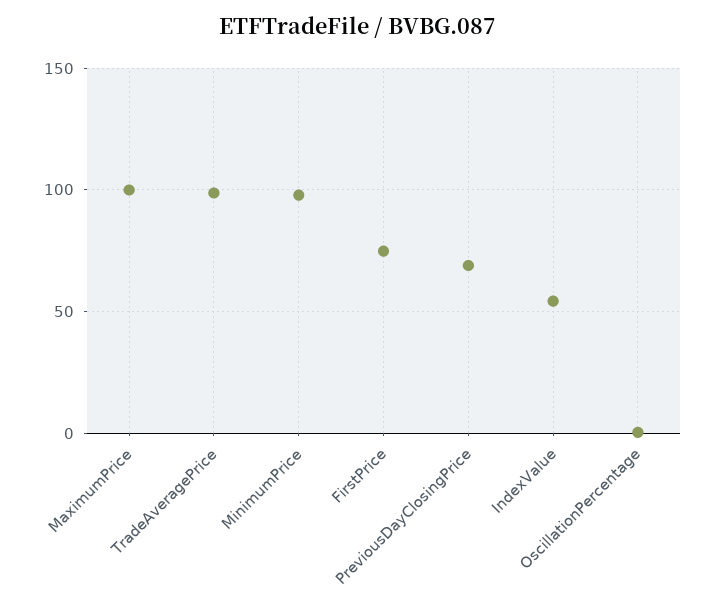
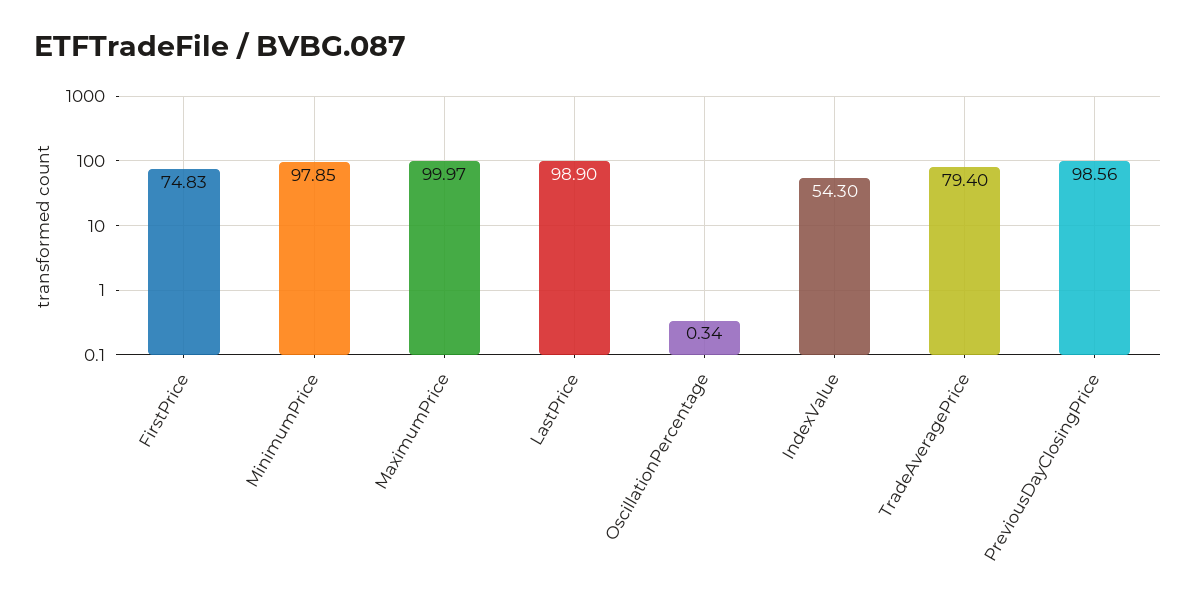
  {
    "MaximumPrice": 99.97,
-   "TradeAveragePrice": 100,
+   "TradeAveragePrice": 79.4,
    "MinimumPrice": 97.85,
    "FirstPrice": 74.83,
-   "PreviousDayClosingPrice": 70,
+   "PreviousDayClosingPrice": 98.56,
    "IndexValue": 54.3,
-   "OscillationPercentage": 0.34
+   "OscillationPercentage": 0.34,
+   "LastPrice": 98.9
  }

